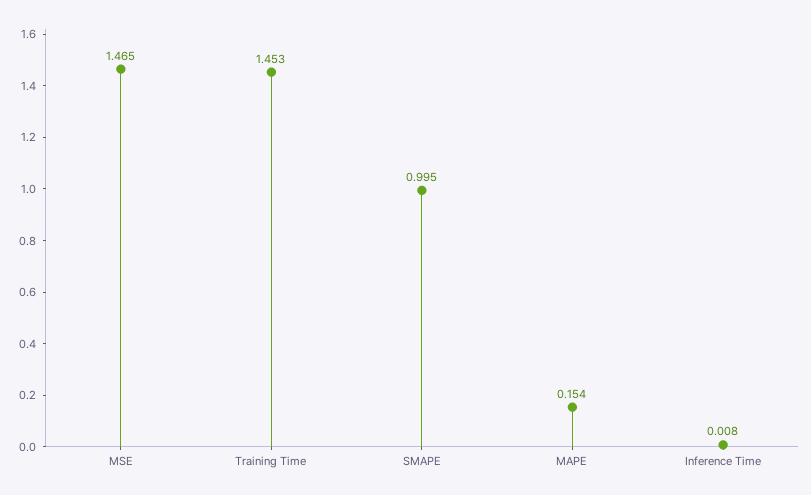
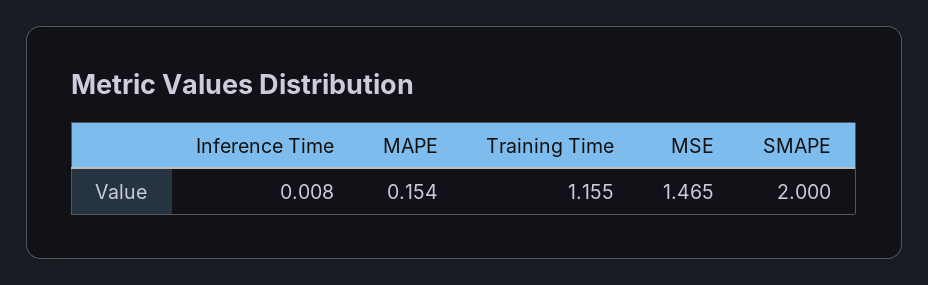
  {
    "MSE": 1.465,
-   "Training Time": 1.453,
+   "Training Time": 1.155,
-   "SMAPE": 0.995,
+   "SMAPE": 2,
    "MAPE": 0.154,
    "Inference Time": 0.008
  }

